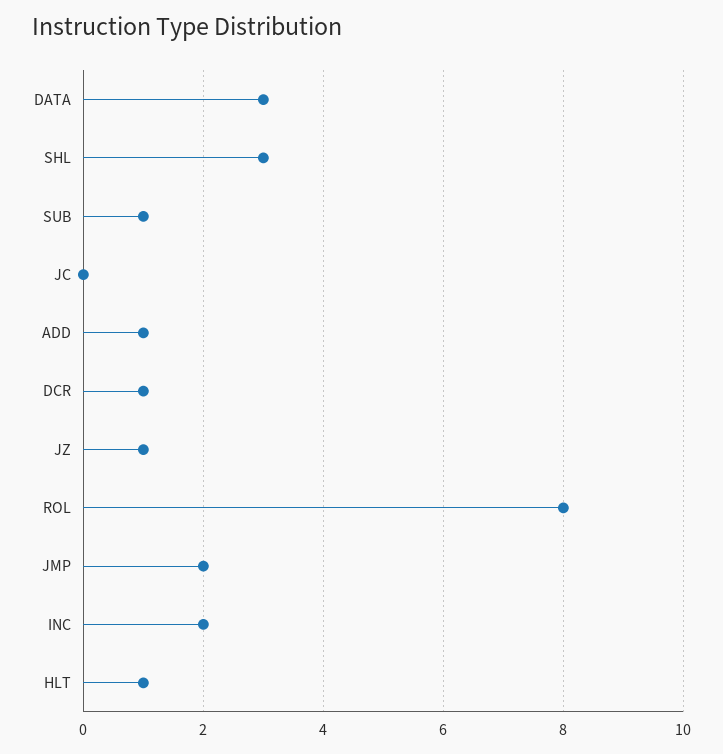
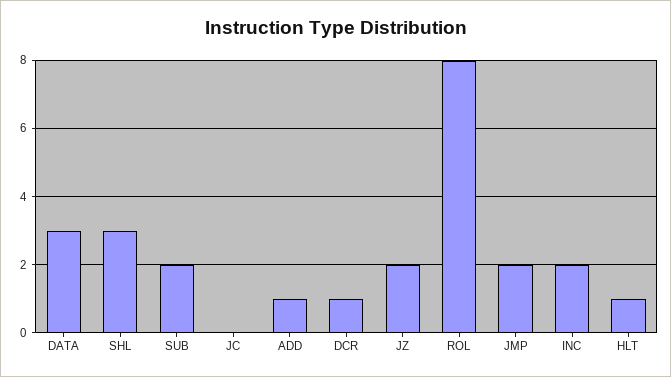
  {
    "DATA": 3,
    "SHL": 3,
-   "SUB": 1,
+   "SUB": 2,
    "JC": 0,
    "ADD": 1,
    "DCR": 1,
-   "JZ": 1,
+   "JZ": 2,
    "ROL": 8,
    "JMP": 2,
    "INC": 2,
    "HLT": 1
  }

